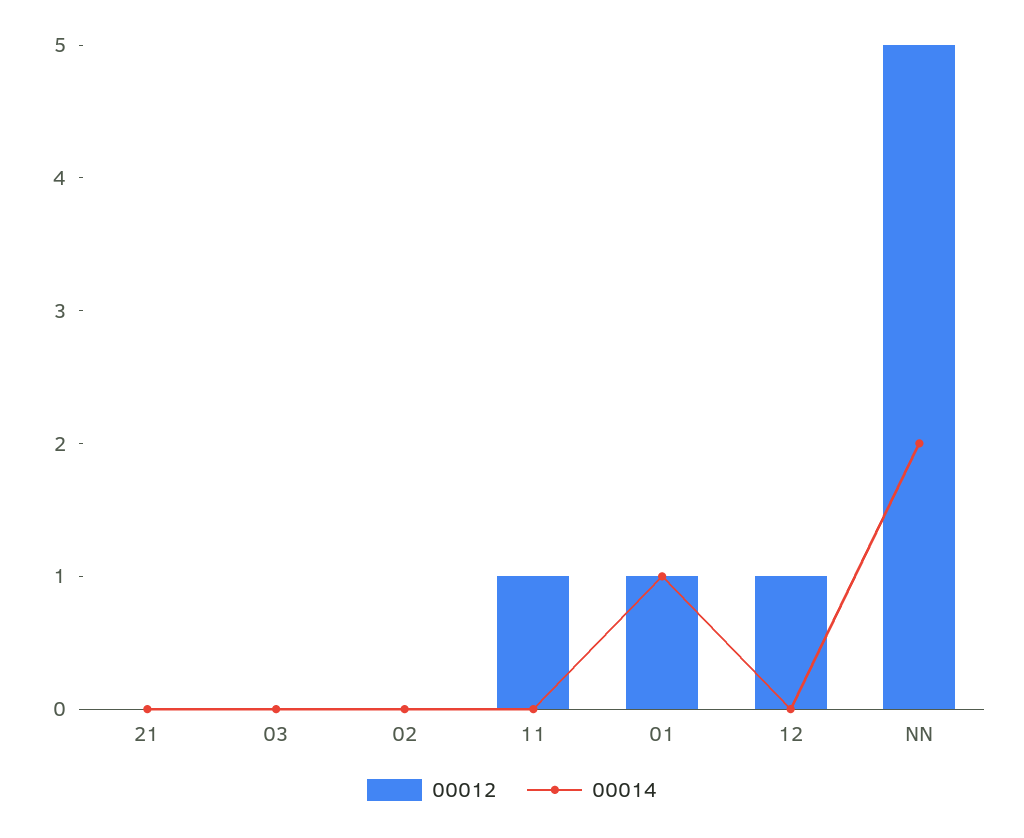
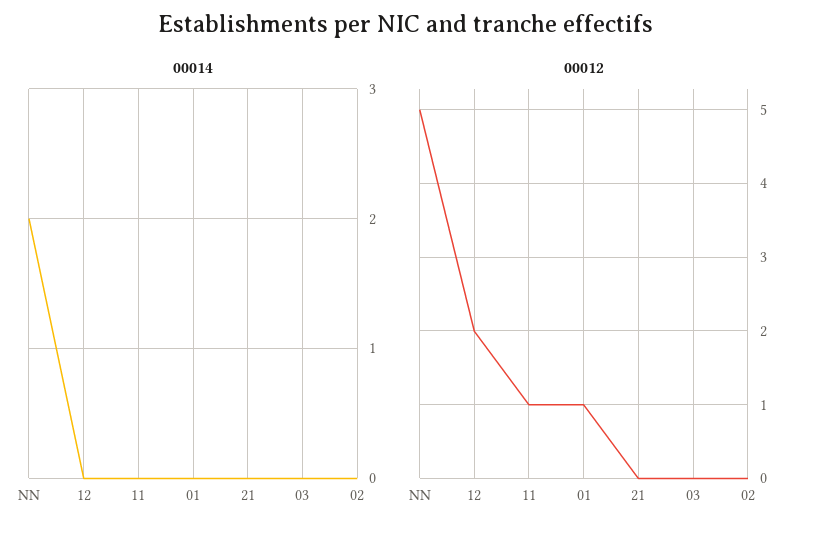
  {
    "00012": {
      "21": 0,
      "03": 0,
      "02": 0,
      "11": 1,
      "01": 1,
-     "12": 1,
+     "12": 2,
      "NN": 5
    },
    "00014": {
      "21": 0,
      "03": 0,
      "02": 0,
      "11": 0,
-     "01": 1,
+     "01": 0,
      "12": 0,
      "NN": 2
    }
  }

